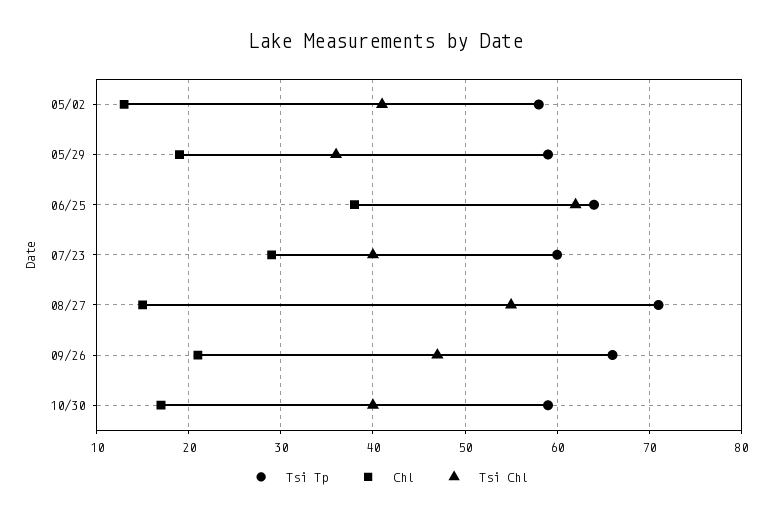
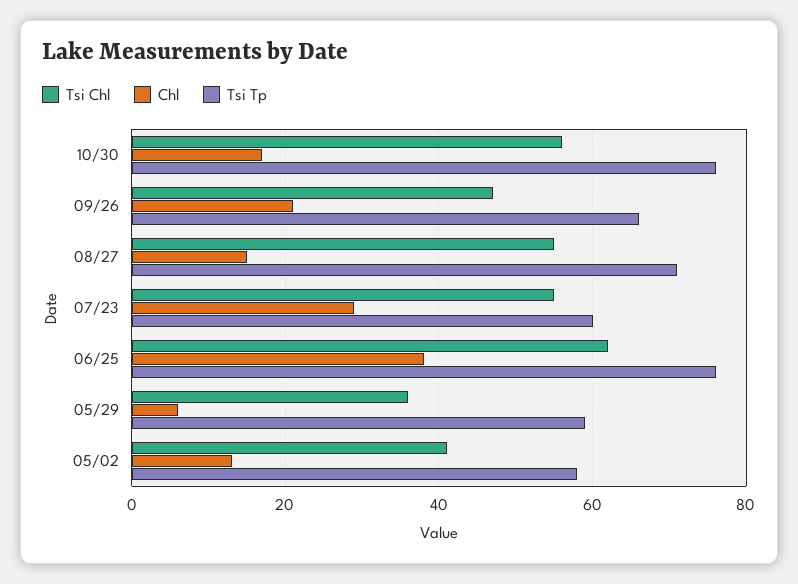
  {
    "Tsi Tp": {
      "05/02": 58,
      "05/29": 59,
-     "06/25": 64,
+     "06/25": 75,
      "07/23": 60,
      "08/27": 71,
      "09/26": 66,
-     "10/30": 59
+     "10/30": 75
    },
    "Chl": {
      "05/02": 13,
-     "05/29": 19,
+     "05/29": 5,
      "06/25": 38,
      "07/23": 29,
      "08/27": 15,
      "09/26": 21,
      "10/30": 17
    },
    "Tsi Chl": {
      "05/02": 41,
      "05/29": 36,
      "06/25": 62,
-     "07/23": 40,
+     "07/23": 55,
      "08/27": 55,
      "09/26": 47,
-     "10/30": 40
+     "10/30": 55
    }
  }

